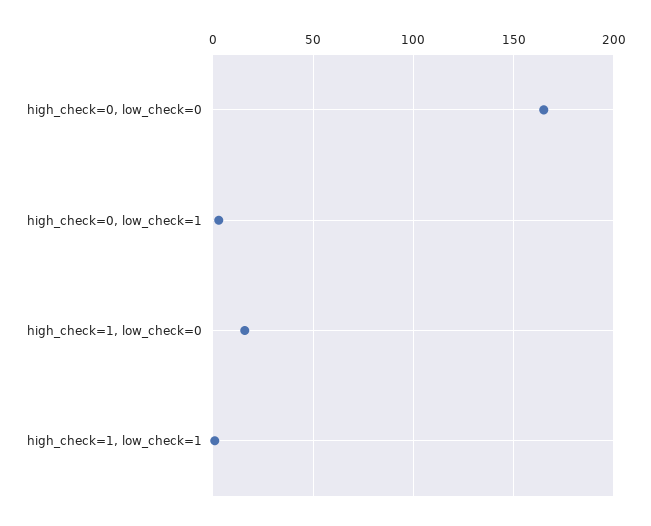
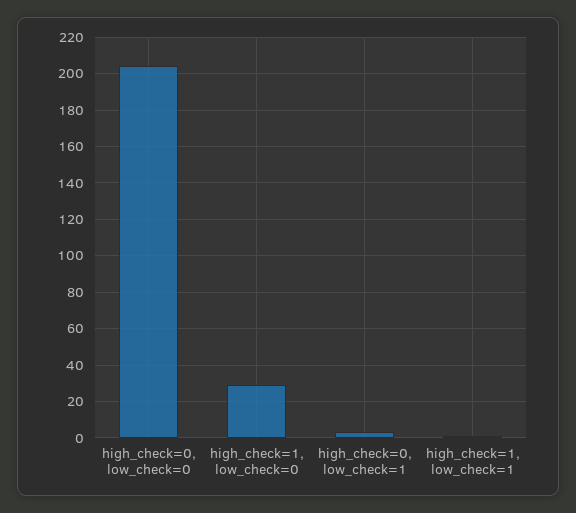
  {
-   "high_check=0, low_check=0": 165,
+   "high_check=0, low_check=0": 205,
    "high_check=0, low_check=1": 5,
-   "high_check=1, low_check=0": 15,
+   "high_check=1, low_check=0": 30,
    "high_check=1, low_check=1": 0
  }

